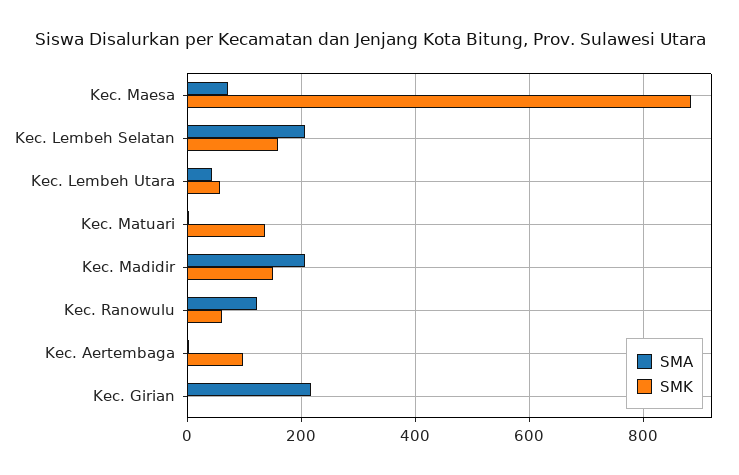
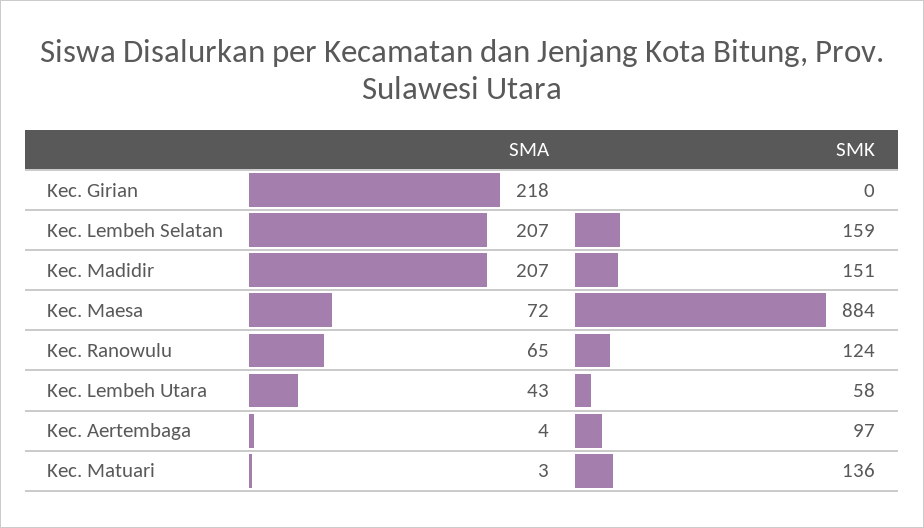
  {
    "SMA": {
      "Kec. Maesa": 72,
      "Kec. Lembeh Selatan": 207,
      "Kec. Lembeh Utara": 43,
      "Kec. Matuari": 3,
      "Kec. Madidir": 207,
-     "Kec. Ranowulu": 120,
+     "Kec. Ranowulu": 65,
      "Kec. Aertembaga": 4,
      "Kec. Girian": 218
    },
    "SMK": {
      "Kec. Maesa": 884,
      "Kec. Lembeh Selatan": 159,
      "Kec. Lembeh Utara": 58,
      "Kec. Matuari": 136,
      "Kec. Madidir": 151,
-     "Kec. Ranowulu": 60,
+     "Kec. Ranowulu": 124,
      "Kec. Aertembaga": 97,
      "Kec. Girian": 0
    }
  }

